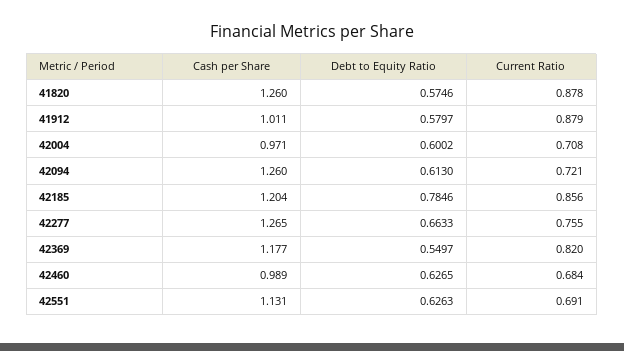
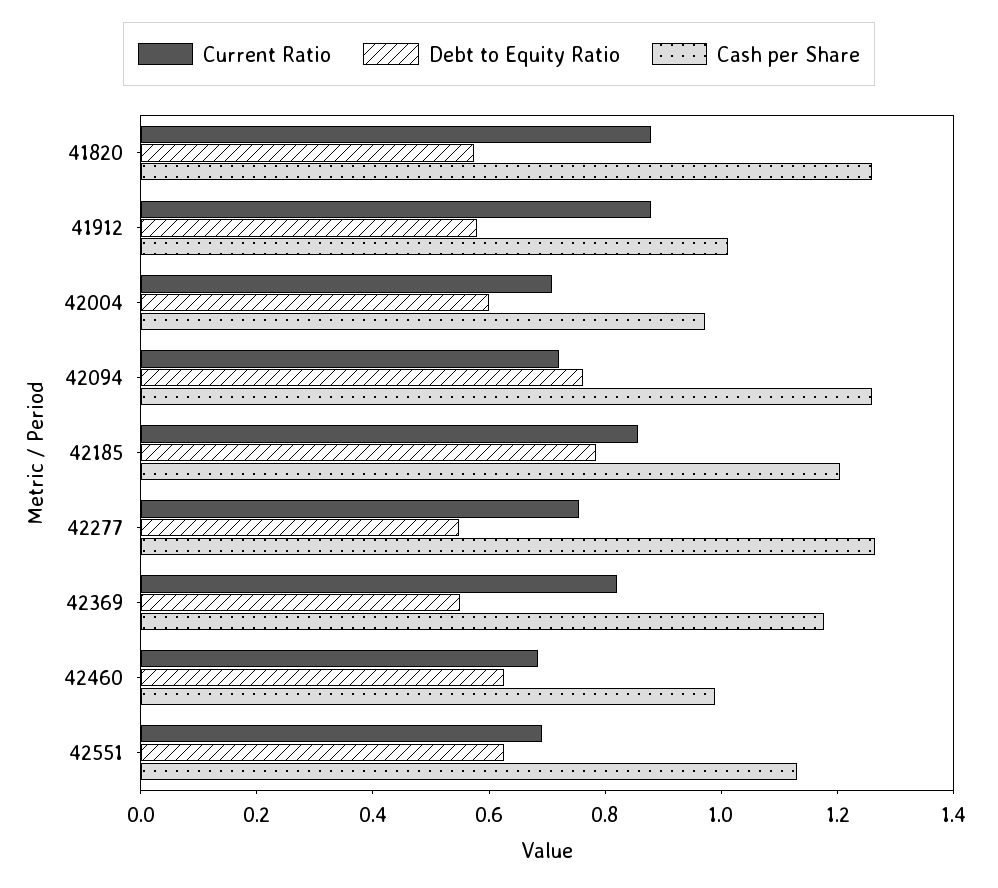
  {
    "Cash per Share": {
      "41820": 1.26,
      "41912": 1.011,
      "42004": 0.971,
      "42094": 1.26,
      "42185": 1.204,
      "42277": 1.265,
      "42369": 1.177,
      "42460": 0.989,
      "42551": 1.131
    },
    "Debt to Equity Ratio": {
      "41820": 0.5746,
      "41912": 0.5797,
      "42004": 0.6002,
-     "42094": 0.613,
+     "42094": 0.75,
      "42185": 0.7846,
-     "42277": 0.6633,
+     "42277": 0.55,
      "42369": 0.5497,
      "42460": 0.6265,
      "42551": 0.6263
    },
    "Current Ratio": {
      "41820": 0.878,
      "41912": 0.879,
      "42004": 0.708,
      "42094": 0.721,
      "42185": 0.856,
      "42277": 0.755,
      "42369": 0.82,
      "42460": 0.684,
      "42551": 0.691
    }
  }

